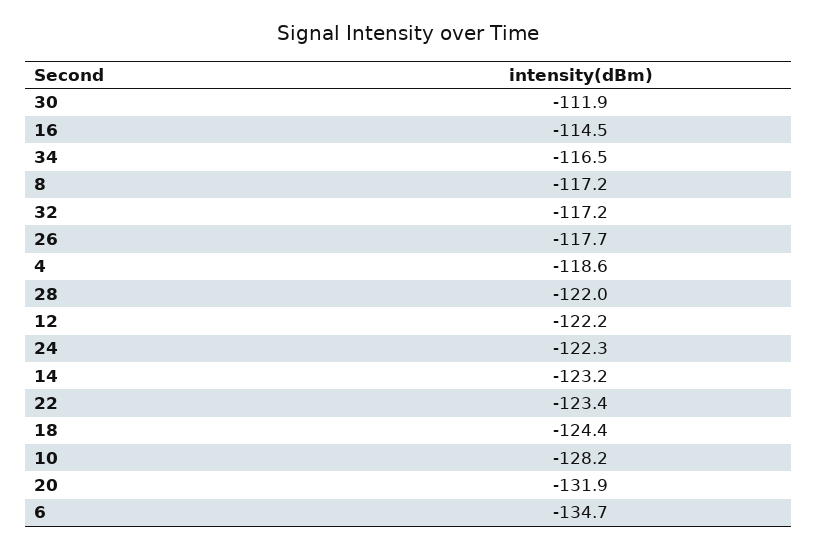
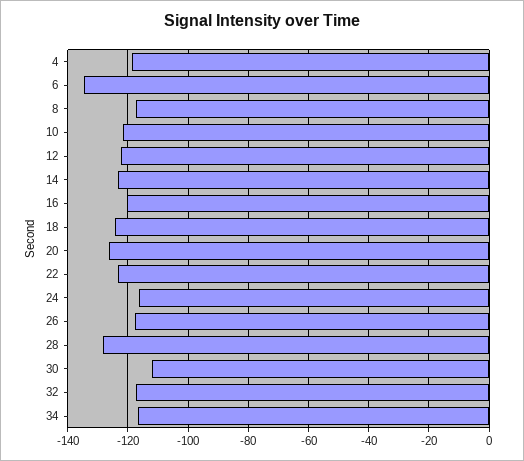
  {
    "30": -111.9,
-   "16": -114.5,
+   "16": -120,
    "34": -116.5,
    "8": -117.2,
    "32": -117.2,
    "26": -117.7,
    "4": -118.6,
-   "28": -122,
+   "28": -128,
    "12": -122.2,
-   "24": -122.3,
+   "24": -116,
    "14": -123.2,
    "22": -123.4,
    "18": -124.4,
-   "10": -128.2,
+   "10": -122,
-   "20": -131.9,
+   "20": -126,
    "6": -134.7
  }

